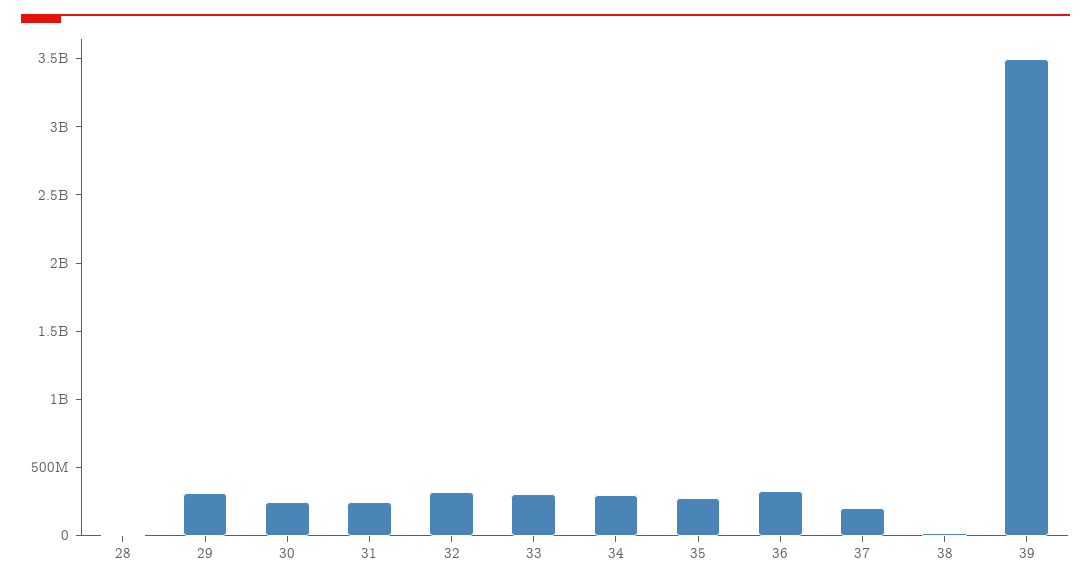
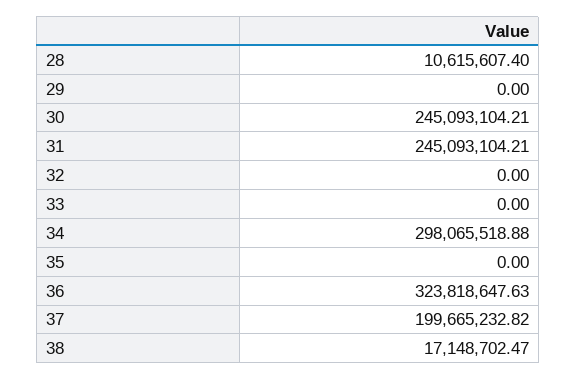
  {
    "28": 10615607.4,
-   "29": 300000000,
+   "29": 0,
    "30": 245093104.21,
    "31": 245093104.21,
-   "32": 300000000,
+   "32": 0,
-   "33": 300000000,
+   "33": 0,
    "34": 298065518.88,
-   "35": 300000000,
+   "35": 0,
    "36": 323818647.63,
    "37": 199665232.82,
-   "38": 17148702.47,
+   "38": 17148702.47
-   "39": 3500000000
  }

